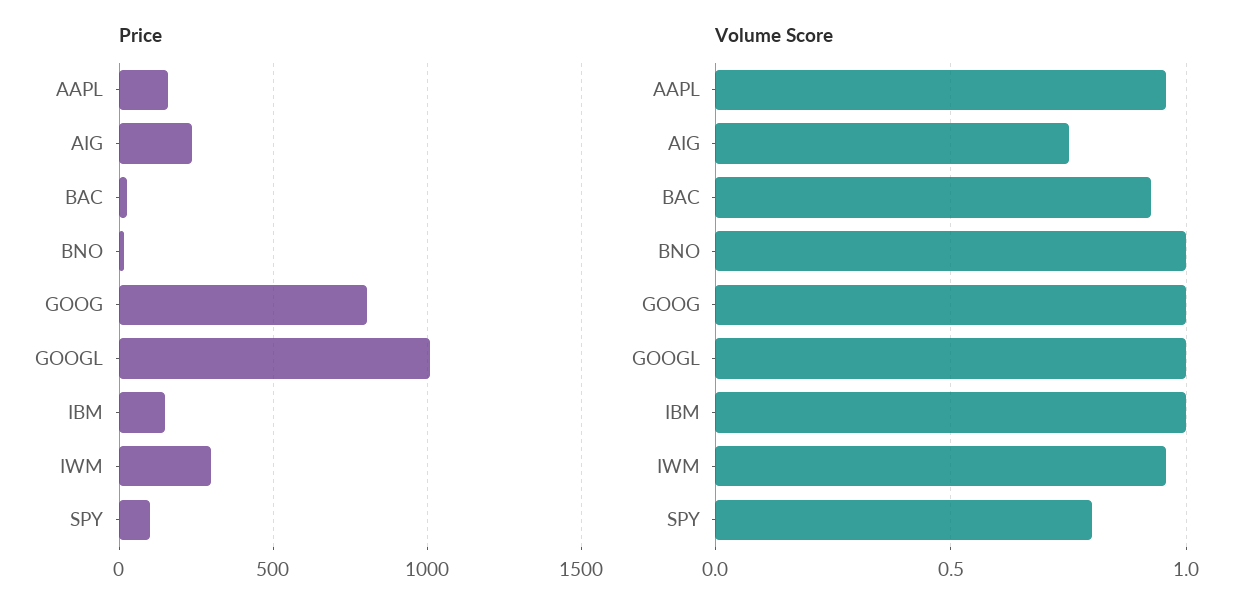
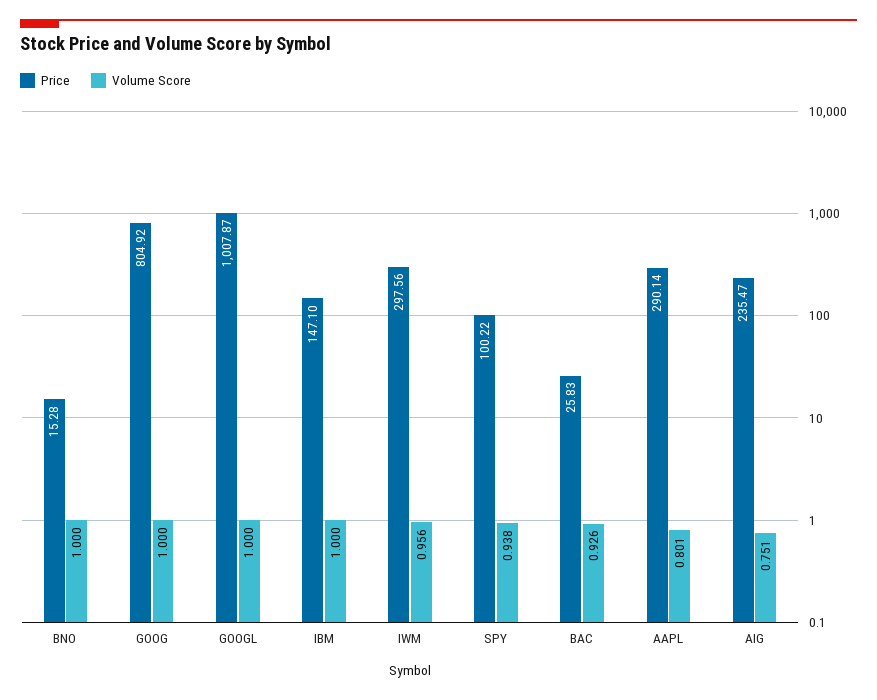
  {
    "Price": {
-     "AAPL": 150,
+     "AAPL": 290.14,
      "AIG": 235.47,
      "BAC": 25.83,
      "BNO": 15.28,
      "GOOG": 804.92,
      "GOOGL": 1007.87,
      "IBM": 147.1,
      "IWM": 297.56,
      "SPY": 100.22
    },
    "Volume Score": {
-     "AAPL": 0.95,
+     "AAPL": 0.801,
      "AIG": 0.751,
      "BAC": 0.926,
      "BNO": 1,
      "GOOG": 1,
      "GOOGL": 1,
      "IBM": 1,
      "IWM": 0.956,
-     "SPY": 0.8
+     "SPY": 0.938
    }
  }

